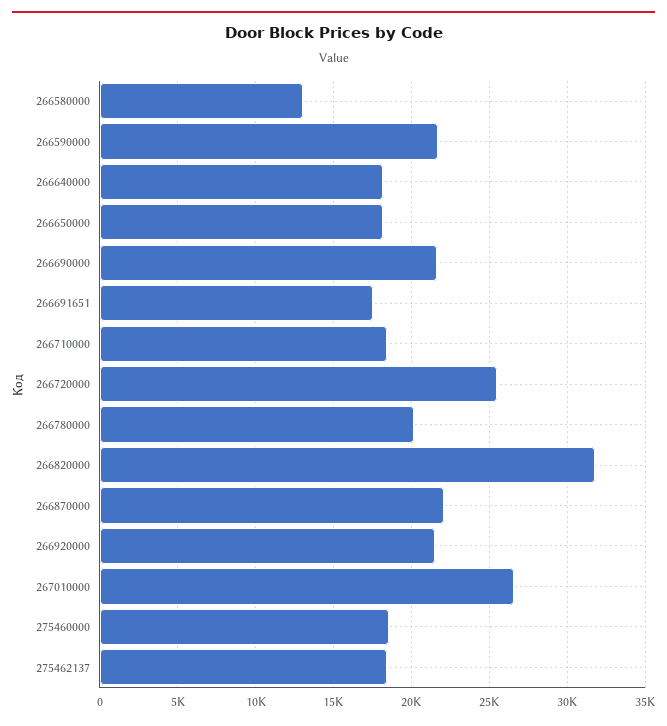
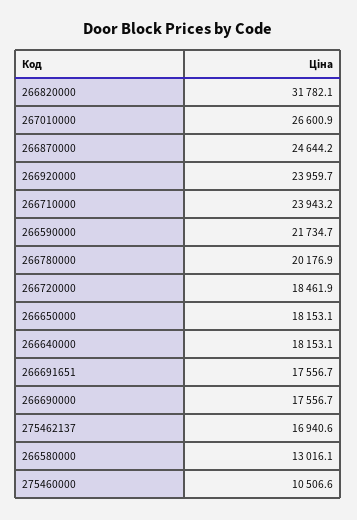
  {
    "266580000": 13016.1,
    "266590000": 21734.7,
    "266640000": 18153.1,
    "266650000": 18153.1,
-   "266690000": 21500,
+   "266690000": 17556.7,
    "266691651": 17556.7,
-   "266710000": 18500,
+   "266710000": 23943.2,
-   "266720000": 25500,
+   "266720000": 18461.9,
    "266780000": 20176.9,
    "266820000": 31782.1,
-   "266870000": 22000,
+   "266870000": 24644.2,
-   "266920000": 21500,
+   "266920000": 23959.7,
    "267010000": 26600.9,
-   "275460000": 18500,
+   "275460000": 10506.6,
-   "275462137": 18500
+   "275462137": 16940.6
  }

